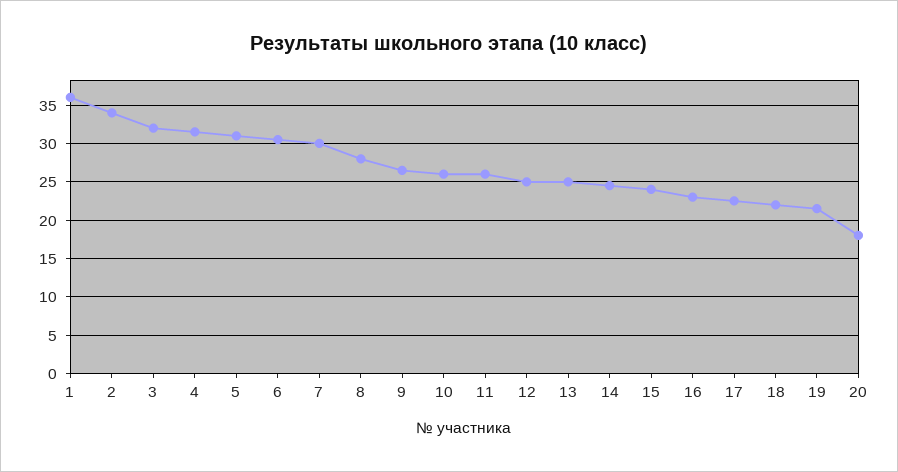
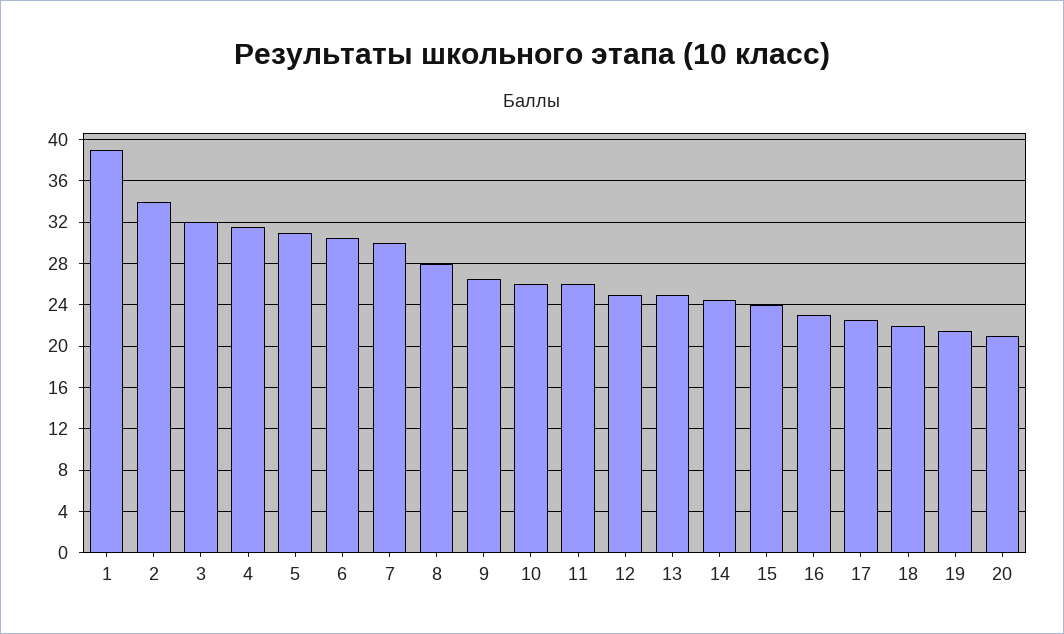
  {
-   "1": 36,
+   "1": 39,
    "2": 34,
    "3": 32,
    "4": 32,
    "5": 31,
    "6": 31,
    "7": 30,
    "8": 28,
    "9": 27,
    "10": 26,
    "11": 26,
    "12": 25,
    "13": 25,
    "14": 25,
    "15": 24,
    "16": 23,
    "17": 23,
    "18": 22,
    "19": 22,
-   "20": 18
+   "20": 21
  }

